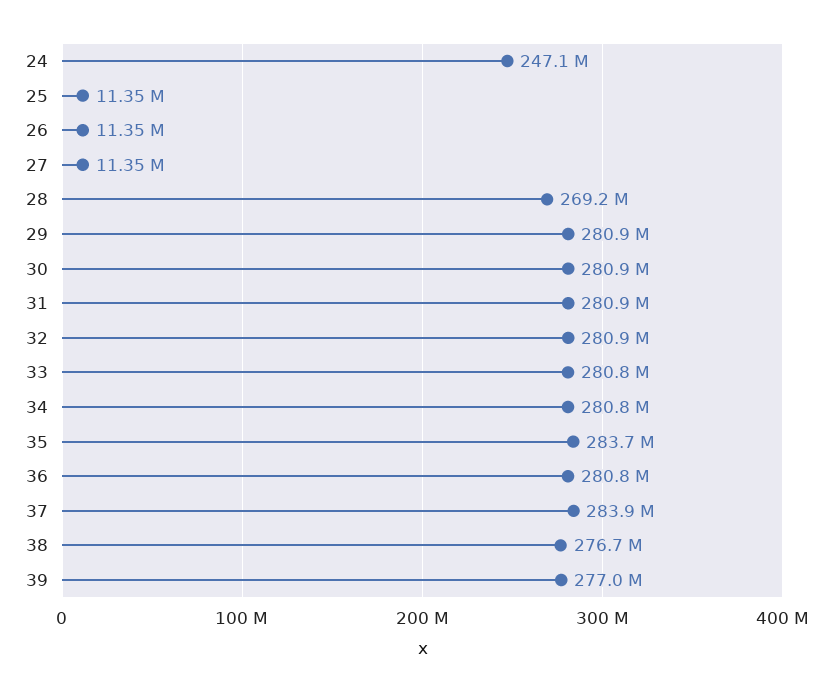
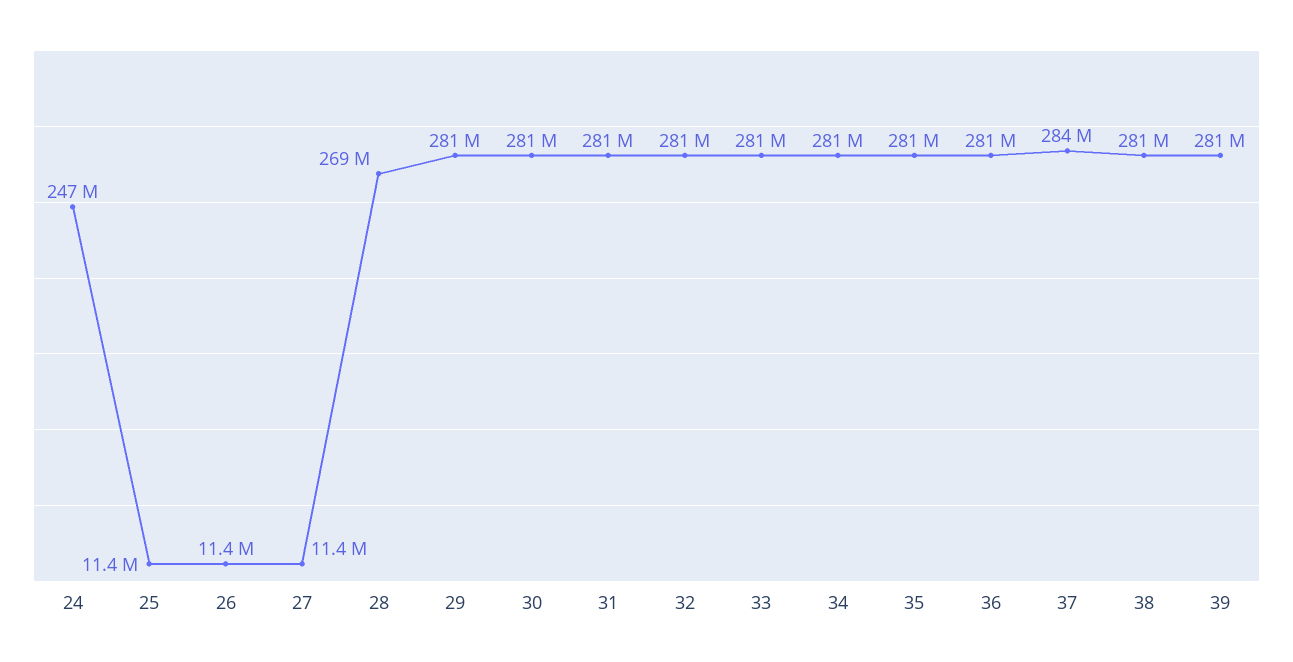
  {
    "24": 247100000,
    "25": 11350000,
    "26": 11350000,
    "27": 11350000,
    "28": 269200000,
    "29": 280900000,
    "30": 280900000,
    "31": 280900000,
    "32": 280900000,
    "33": 280800000,
    "34": 280800000,
-   "35": 283700000,
+   "35": 281000000,
    "36": 280800000,
    "37": 283900000,
-   "38": 276700000,
+   "38": 281000000,
-   "39": 277000000
+   "39": 281000000
  }

